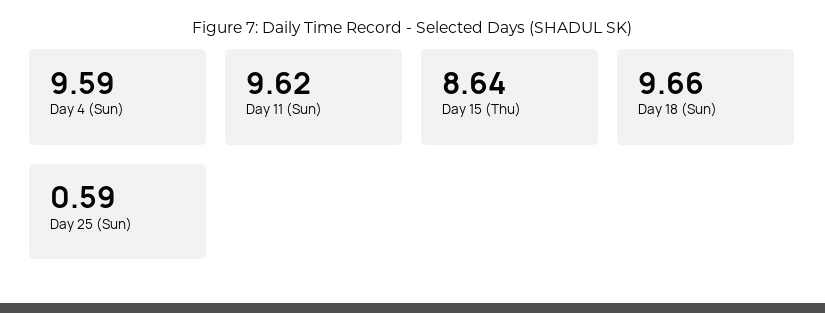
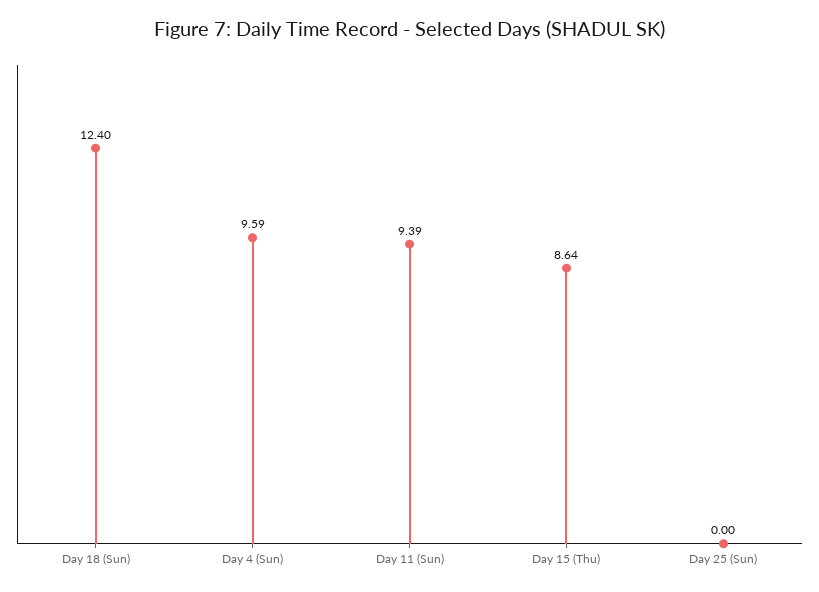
  {
    "Day 4 (Sun)": 9.59,
-   "Day 11 (Sun)": 9.62,
+   "Day 11 (Sun)": 9.39,
    "Day 15 (Thu)": 8.64,
-   "Day 18 (Sun)": 9.66,
+   "Day 18 (Sun)": 12.4,
-   "Day 25 (Sun)": 0.59
+   "Day 25 (Sun)": 0
  }

